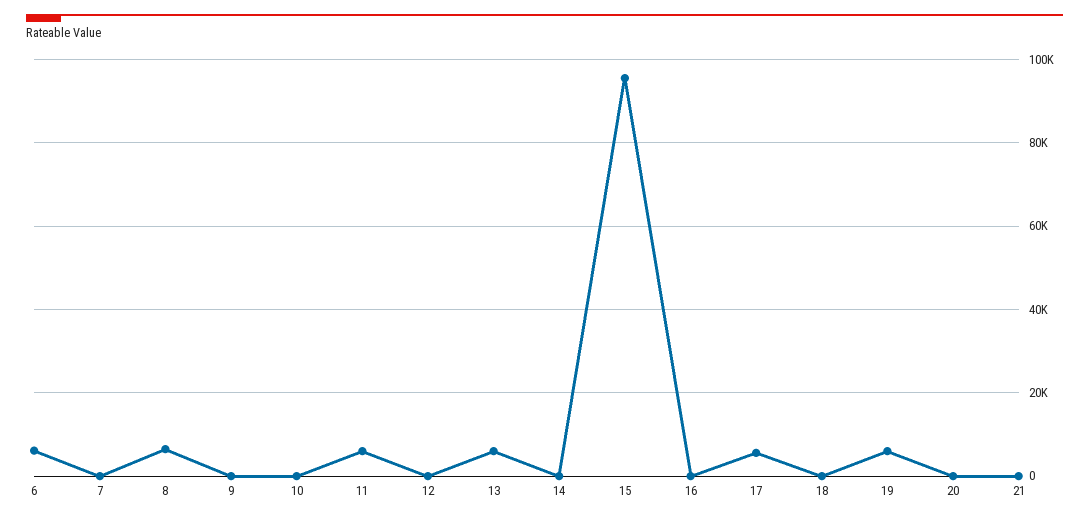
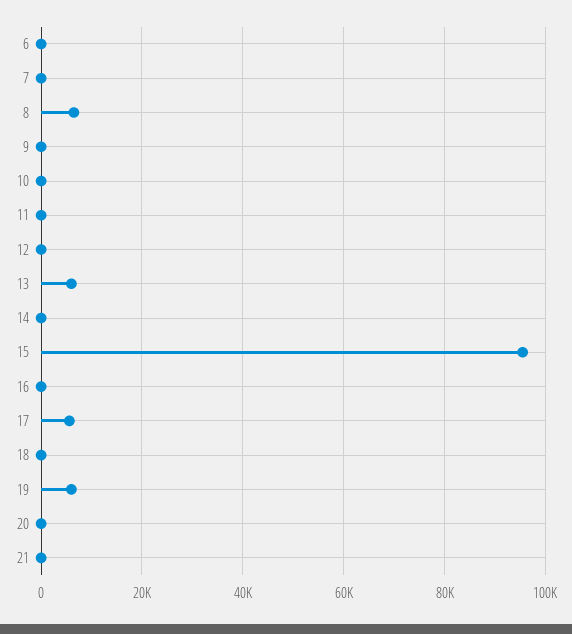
  {
-   "6": 6000,
+   "6": 0,
    "7": 0,
    "8": 6000,
    "9": 0,
    "10": 0,
-   "11": 6000,
+   "11": 0,
    "12": 0,
    "13": 6000,
    "14": 0,
    "15": 96000,
    "16": 0,
    "17": 6000,
    "18": 0,
    "19": 6000,
    "20": 0,
    "21": 0
  }

